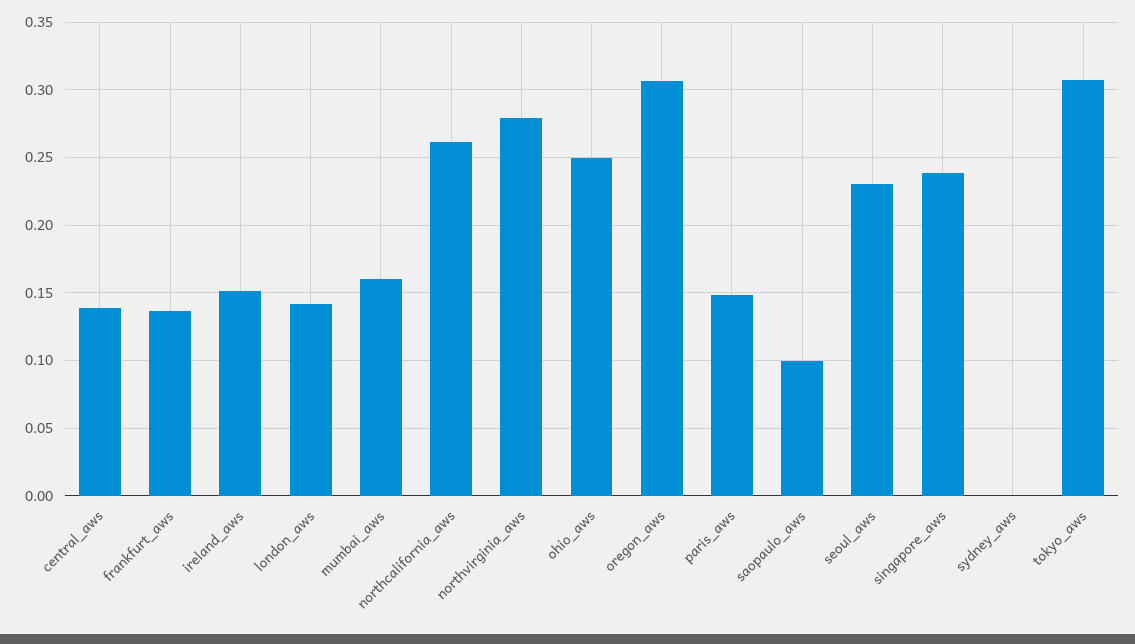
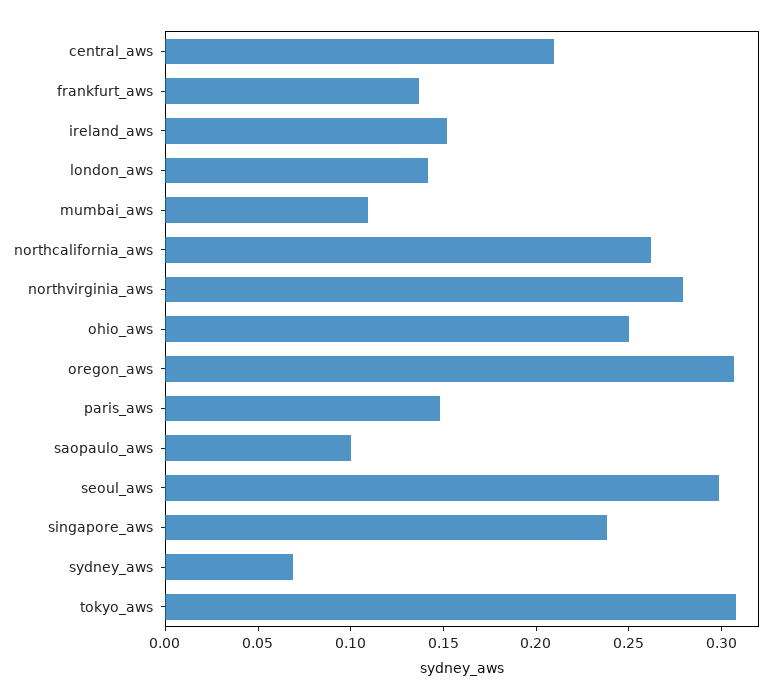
  {
-   "central_aws": 0.14,
+   "central_aws": 0.21,
    "frankfurt_aws": 0.135,
    "ireland_aws": 0.15,
    "london_aws": 0.14,
-   "mumbai_aws": 0.16,
+   "mumbai_aws": 0.11,
    "northcalifornia_aws": 0.26,
    "northvirginia_aws": 0.28,
    "ohio_aws": 0.25,
    "oregon_aws": 0.305,
    "paris_aws": 0.15,
    "saopaulo_aws": 0.1,
-   "seoul_aws": 0.23,
+   "seoul_aws": 0.3,
    "singapore_aws": 0.24,
-   "sydney_aws": 0,
+   "sydney_aws": 0.07,
    "tokyo_aws": 0.31
  }

